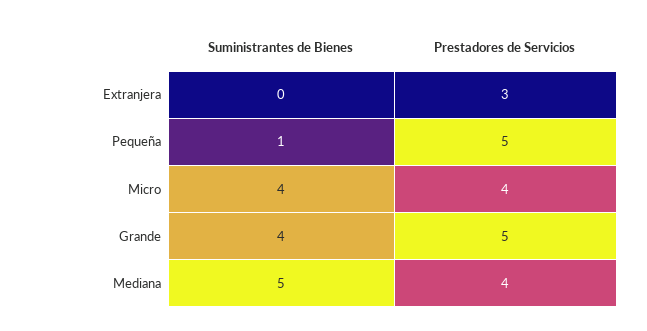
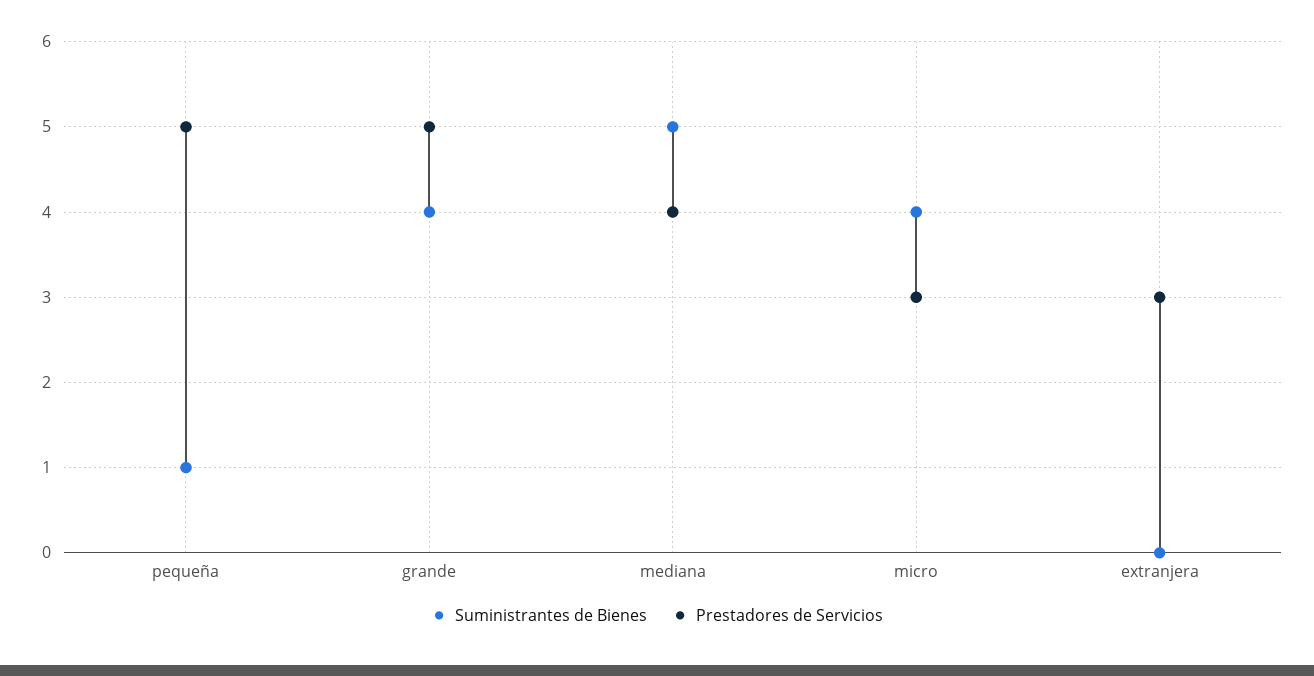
  {
    "Suministrantes de Bienes": {
      "Extranjera": 0,
      "Pequeña": 1,
      "Micro": 4,
      "Grande": 4,
      "Mediana": 5
    },
    "Prestadores de Servicios": {
      "Extranjera": 3,
      "Pequeña": 5,
-     "Micro": 4,
+     "Micro": 3,
      "Grande": 5,
      "Mediana": 4
    }
  }

